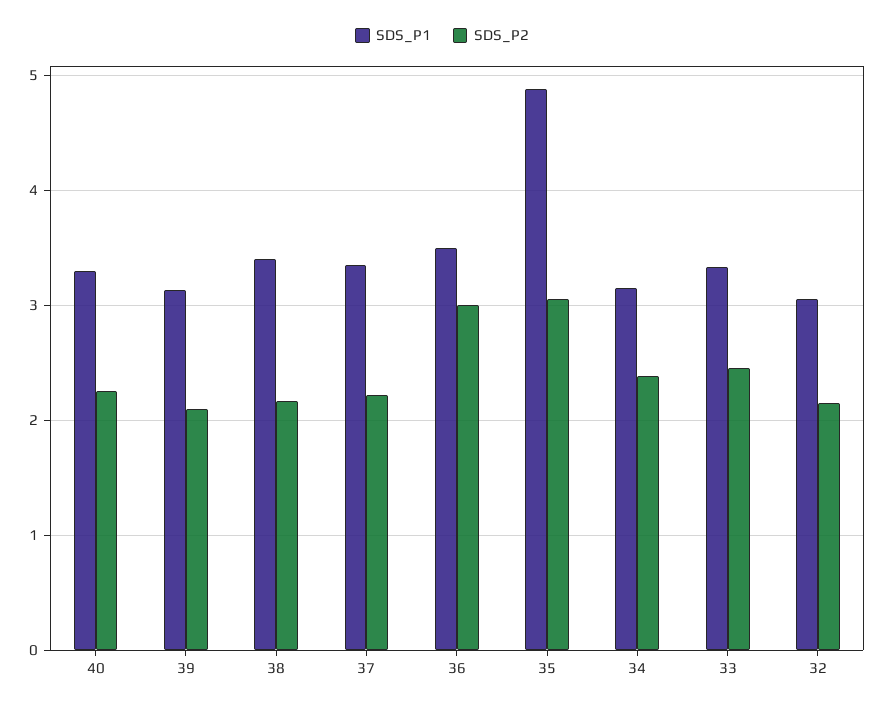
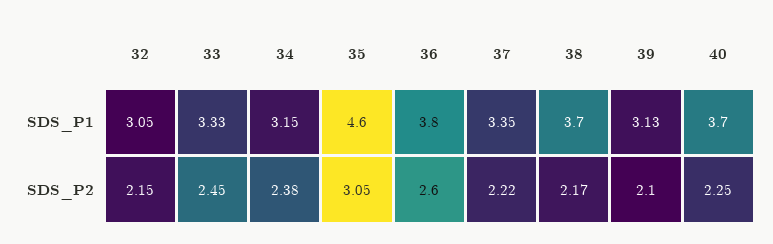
  {
    "SDS_P1": {
-     "40": 3.3,
+     "40": 3.7,
      "39": 3.13,
-     "38": 3.4,
+     "38": 3.7,
      "37": 3.35,
-     "36": 3.5,
+     "36": 3.8,
-     "35": 4.9,
+     "35": 4.6,
      "34": 3.15,
      "33": 3.33,
      "32": 3.05
    },
    "SDS_P2": {
      "40": 2.25,
      "39": 2.1,
      "38": 2.17,
      "37": 2.22,
-     "36": 3,
+     "36": 2.6,
      "35": 3.05,
      "34": 2.38,
      "33": 2.45,
      "32": 2.15
    }
  }

